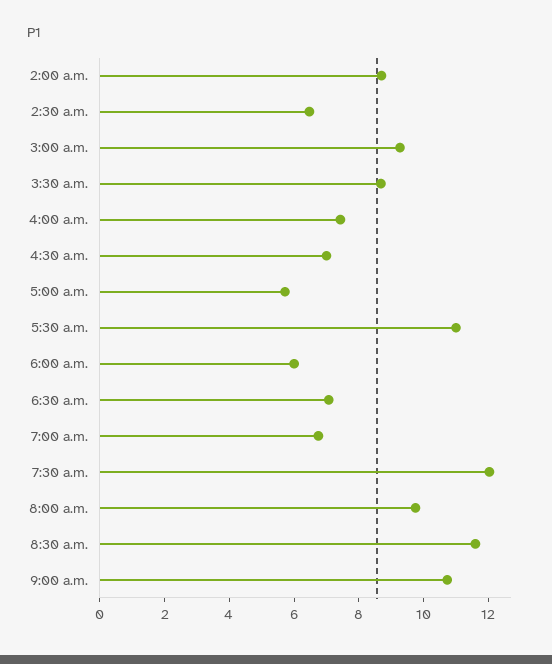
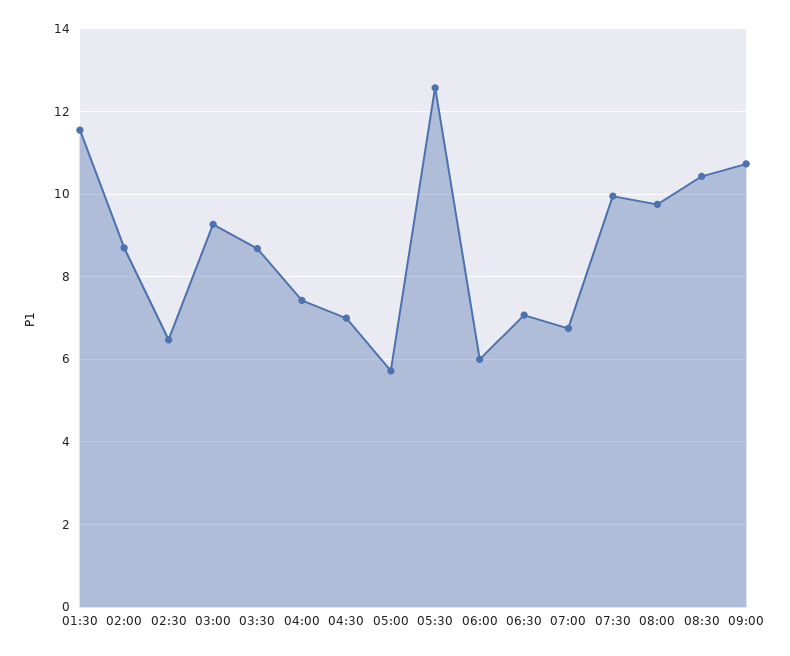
  {
    "2:00 a.m.": 8.8,
    "2:30 a.m.": 6.4,
    "3:00 a.m.": 9.2,
    "3:30 a.m.": 8.6,
    "4:00 a.m.": 7.4,
    "4:30 a.m.": 7,
    "5:00 a.m.": 5.8,
-   "5:30 a.m.": 11,
+   "5:30 a.m.": 12.6,
    "6:00 a.m.": 6,
    "6:30 a.m.": 7,
    "7:00 a.m.": 6.8,
-   "7:30 a.m.": 12,
+   "7:30 a.m.": 10,
    "8:00 a.m.": 9.8,
-   "8:30 a.m.": 11.5,
+   "8:30 a.m.": 10.4,
-   "9:00 a.m.": 10.8
+   "9:00 a.m.": 10.8,
+   "01:30": 11.6
  }

